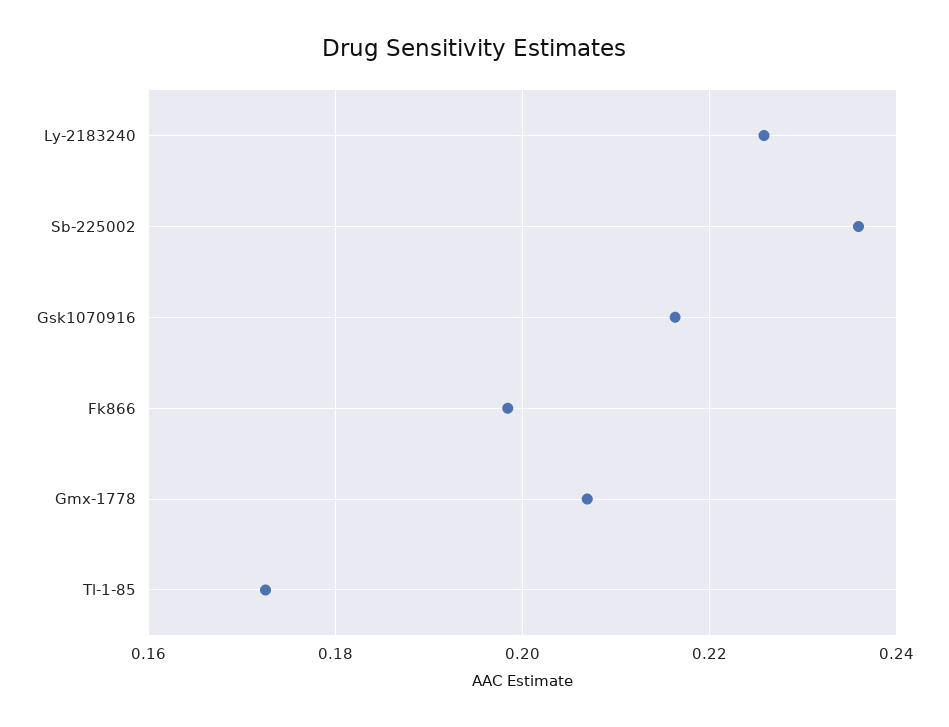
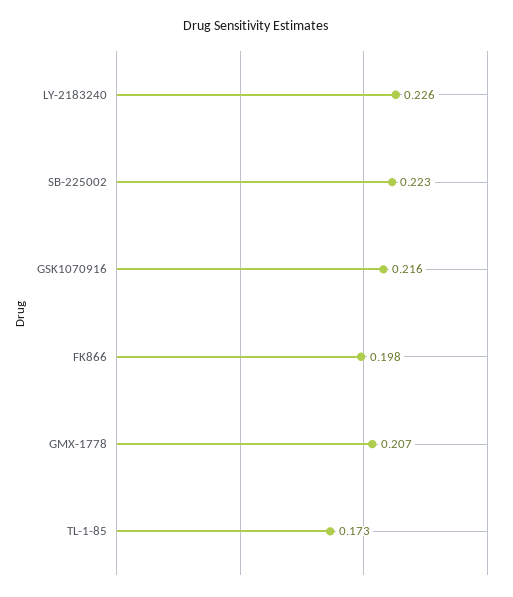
  {
    "Ly-2183240": 0.226,
-   "Sb-225002": 0.236,
+   "Sb-225002": 0.223,
    "Gsk1070916": 0.216,
    "Fk866": 0.198,
    "Gmx-1778": 0.207,
    "Tl-1-85": 0.173
  }

